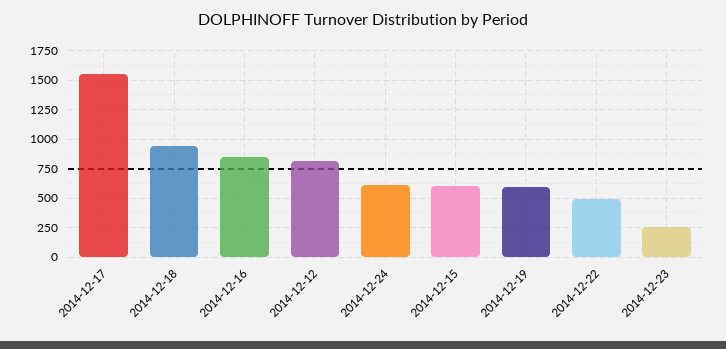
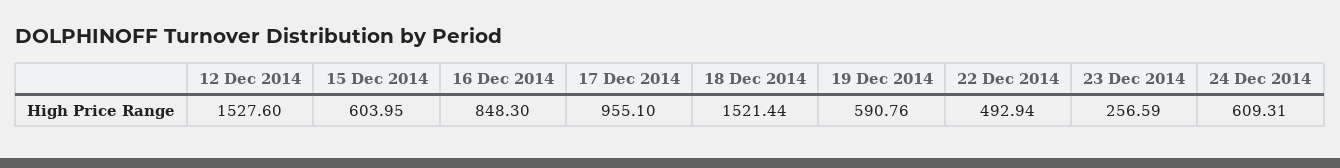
  {
-   "2014-12-17": 1500,
+   "2014-12-17": 955.1,
-   "2014-12-18": 1000,
+   "2014-12-18": 1521.44,
    "2014-12-16": 848.3,
-   "2014-12-12": 750,
+   "2014-12-12": 1527.6,
    "2014-12-24": 609.31,
    "2014-12-15": 603.95,
    "2014-12-19": 590.76,
    "2014-12-22": 492.94,
    "2014-12-23": 256.59
  }

